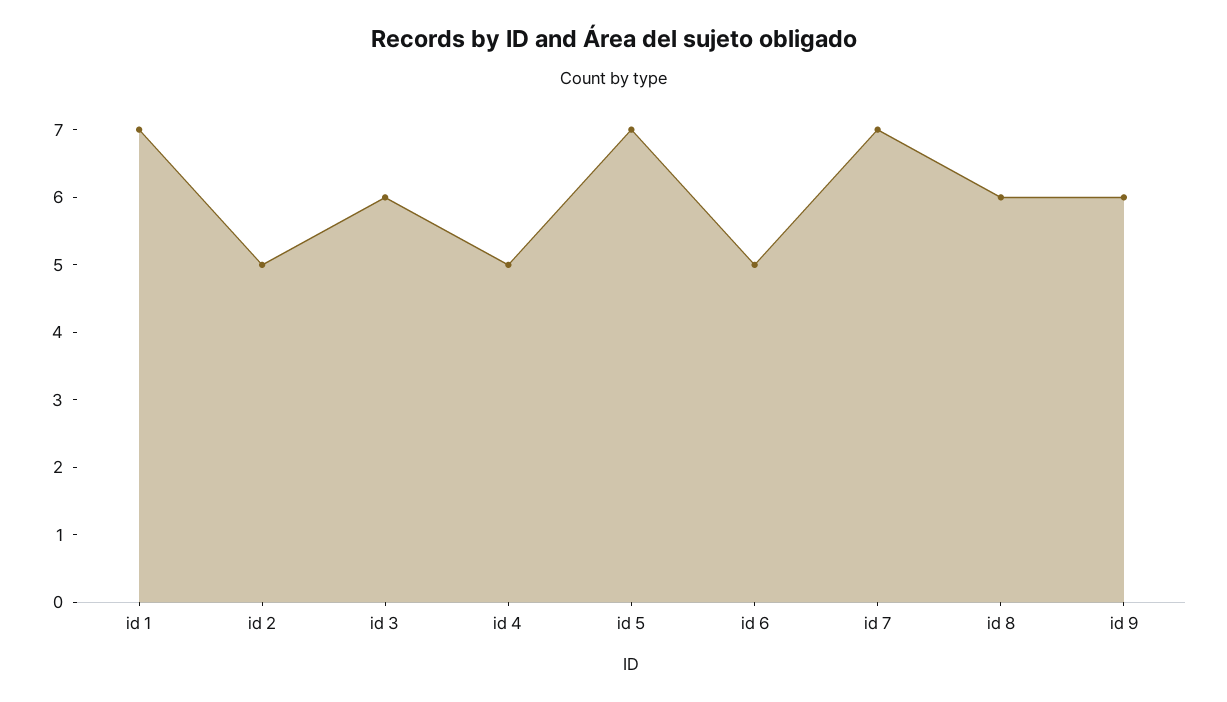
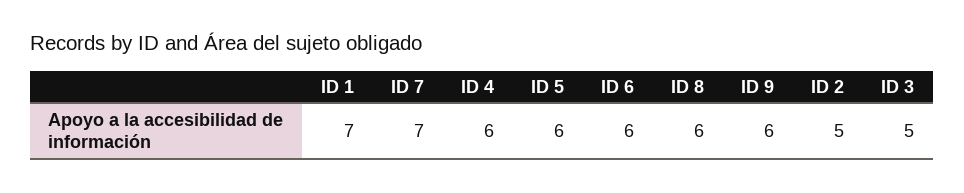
  {
    "id 1": 7,
    "id 2": 5,
-   "id 3": 6,
+   "id 3": 5,
-   "id 4": 5,
+   "id 4": 6,
-   "id 5": 7,
+   "id 5": 6,
-   "id 6": 5,
+   "id 6": 6,
    "id 7": 7,
    "id 8": 6,
    "id 9": 6
  }

